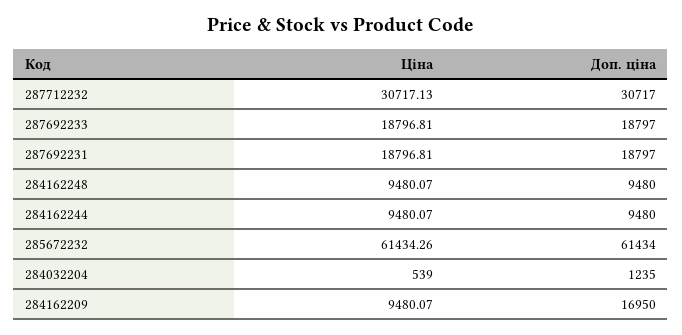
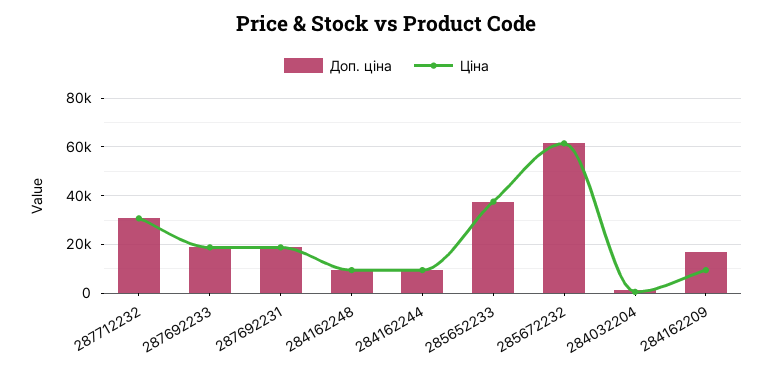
  {
    "Ціна": {
      "287712232": 30717.13,
      "287692233": 18796.81,
      "287692231": 18796.81,
      "284162248": 9480.07,
      "284162244": 9480.07,
      "285672232": 61434.26,
      "284032204": 539,
-     "284162209": 9480.07
+     "284162209": 9480.07,
+     "285652233": 37500
    },
    "Доп. ціна": {
      "287712232": 30717,
      "287692233": 18797,
      "287692231": 18797,
      "284162248": 9480,
      "284162244": 9480,
      "285672232": 61434,
      "284032204": 1235,
-     "284162209": 16950
+     "284162209": 16950,
+     "285652233": 37500
    }
  }

